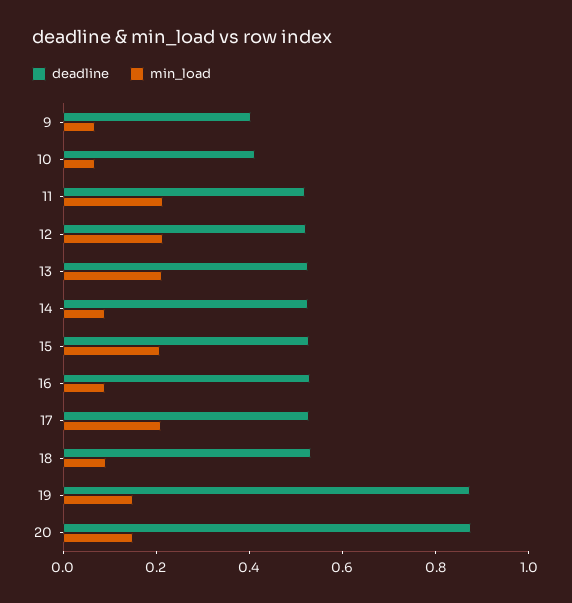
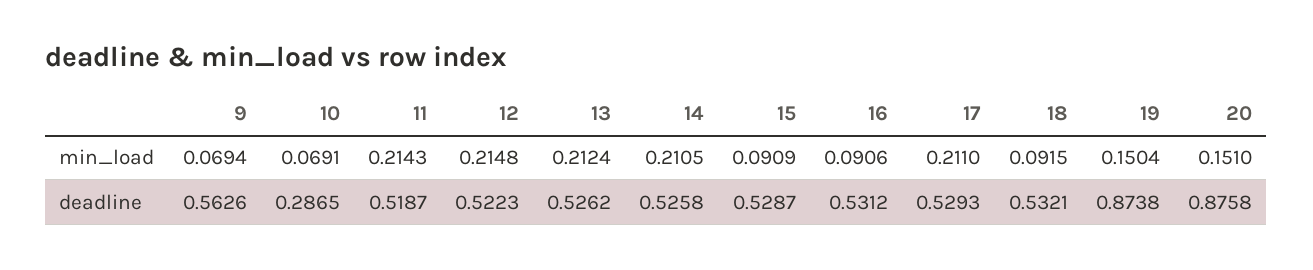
  {
    "deadline": {
-     "9": 0.4,
+     "9": 0.5626,
-     "10": 0.4,
+     "10": 0.2865,
      "11": 0.5187,
      "12": 0.5223,
      "13": 0.5262,
      "14": 0.5258,
      "15": 0.5287,
      "16": 0.5312,
      "17": 0.5293,
      "18": 0.5321,
      "19": 0.8738,
      "20": 0.8758
    },
    "min_load": {
      "9": 0.0694,
      "10": 0.0691,
      "11": 0.2143,
      "12": 0.2148,
      "13": 0.2124,
-     "14": 0.1,
+     "14": 0.2105,
-     "15": 0.2,
+     "15": 0.0909,
      "16": 0.0906,
      "17": 0.211,
      "18": 0.0915,
      "19": 0.1504,
      "20": 0.151
    }
  }

